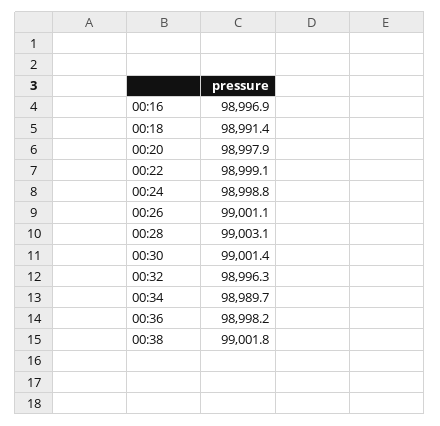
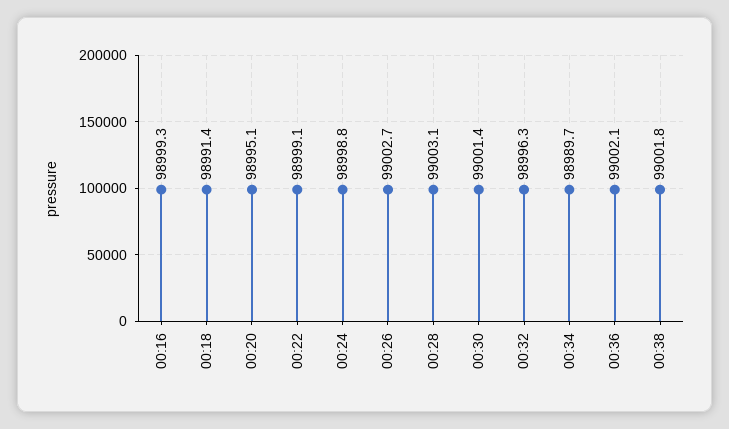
  {
-   "00:16": 98996.9,
+   "00:16": 98999.3,
    "00:18": 98991.4,
-   "00:20": 98997.9,
+   "00:20": 98995.1,
    "00:22": 98999.1,
    "00:24": 98998.8,
-   "00:26": 99001.1,
+   "00:26": 99002.7,
    "00:28": 99003.1,
    "00:30": 99001.4,
    "00:32": 98996.3,
    "00:34": 98989.7,
-   "00:36": 98998.2,
+   "00:36": 99002.1,
    "00:38": 99001.8
  }

